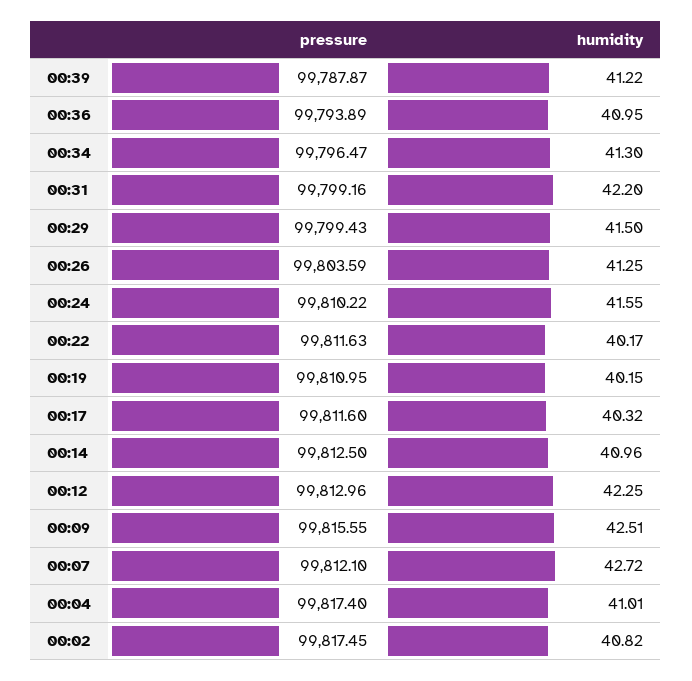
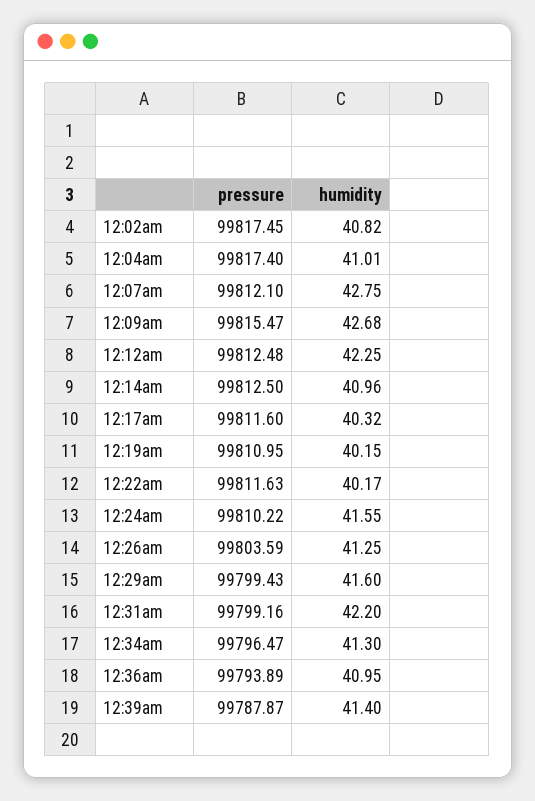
  {
    "pressure": {
      "00:39": 99787.87,
      "00:36": 99793.89,
      "00:34": 99796.47,
      "00:31": 99799.16,
      "00:29": 99799.43,
      "00:26": 99803.59,
      "00:24": 99810.22,
      "00:22": 99811.63,
      "00:19": 99810.95,
      "00:17": 99811.6,
      "00:14": 99812.5,
-     "00:12": 99812.96,
+     "00:12": 99812.48,
-     "00:09": 99815.55,
+     "00:09": 99815.47,
      "00:07": 99812.1,
      "00:04": 99817.4,
      "00:02": 99817.45
    },
    "humidity": {
-     "00:39": 41.22,
+     "00:39": 41.4,
      "00:36": 40.95,
      "00:34": 41.3,
      "00:31": 42.2,
-     "00:29": 41.5,
+     "00:29": 41.6,
      "00:26": 41.25,
      "00:24": 41.55,
      "00:22": 40.17,
      "00:19": 40.15,
      "00:17": 40.32,
      "00:14": 40.96,
      "00:12": 42.25,
-     "00:09": 42.51,
+     "00:09": 42.68,
-     "00:07": 42.72,
+     "00:07": 42.75,
      "00:04": 41.01,
      "00:02": 40.82
    }
  }

